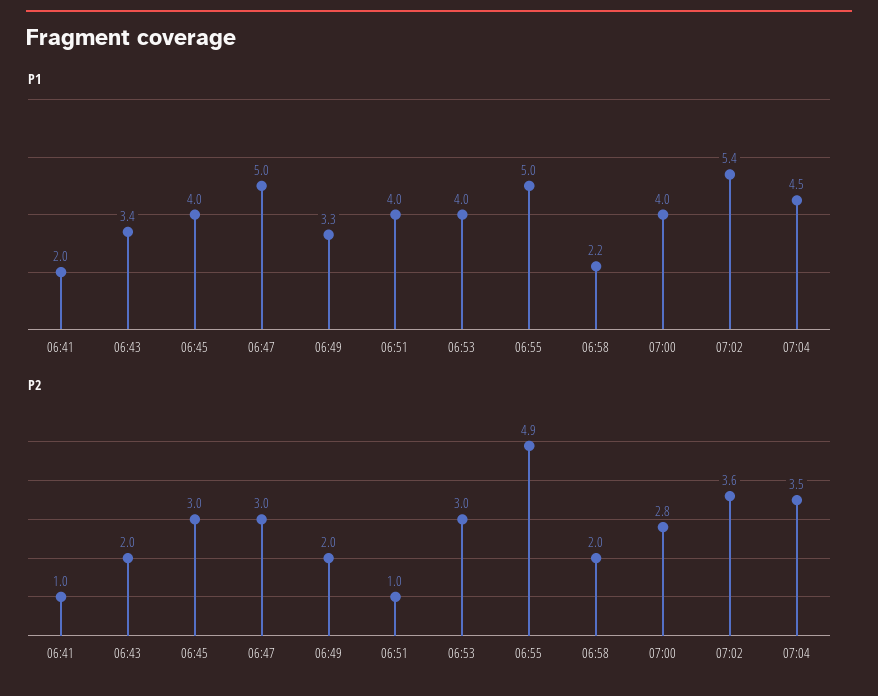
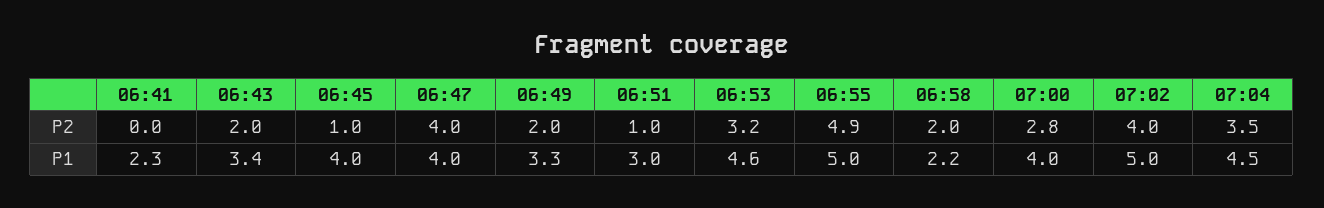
  {
    "P1": {
-     "06:41": 2,
+     "06:41": 2.3,
      "06:43": 3.4,
      "06:45": 4,
-     "06:47": 5,
+     "06:47": 4,
      "06:49": 3.3,
-     "06:51": 4,
+     "06:51": 3,
-     "06:53": 4,
+     "06:53": 4.6,
      "06:55": 5,
      "06:58": 2.2,
      "07:00": 4,
-     "07:02": 5.4,
+     "07:02": 5,
      "07:04": 4.5
    },
    "P2": {
-     "06:41": 1,
+     "06:41": 0,
      "06:43": 2,
-     "06:45": 3,
+     "06:45": 1,
-     "06:47": 3,
+     "06:47": 4,
      "06:49": 2,
      "06:51": 1,
-     "06:53": 3,
+     "06:53": 3.2,
      "06:55": 4.9,
      "06:58": 2,
      "07:00": 2.8,
-     "07:02": 3.6,
+     "07:02": 4,
      "07:04": 3.5
    }
  }

